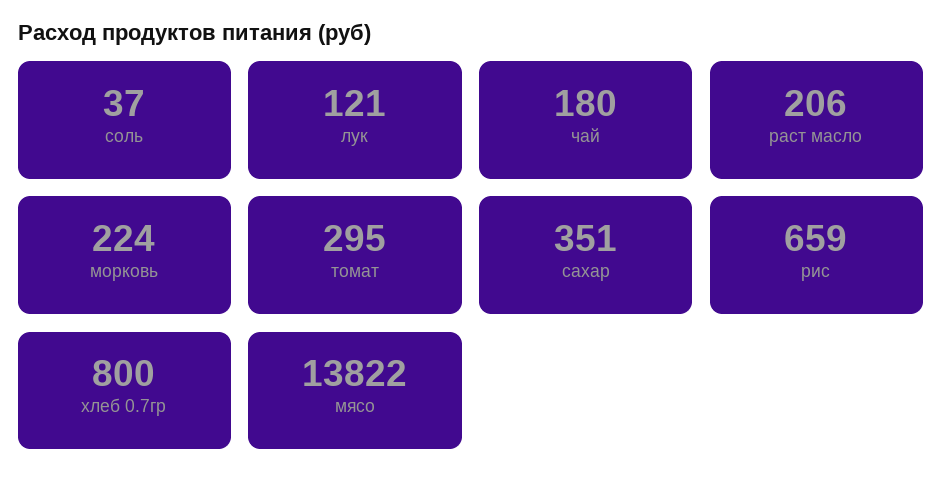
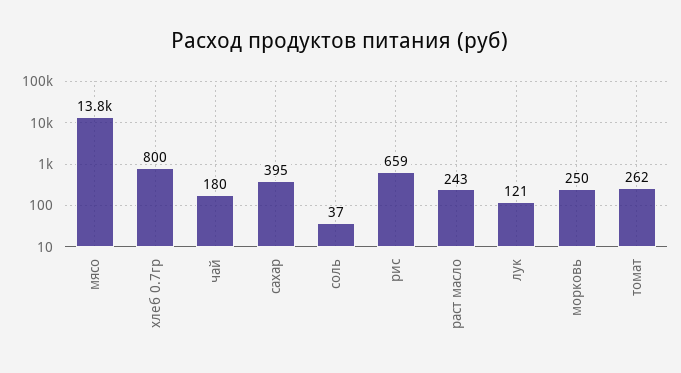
  {
    "соль": 37,
    "лук": 121,
    "чай": 180,
-   "раст масло": 206,
+   "раст масло": 243,
-   "морковь": 224,
+   "морковь": 250,
-   "томат": 295,
+   "томат": 262,
-   "сахар": 351,
+   "сахар": 395,
    "рис": 659,
    "хлеб 0.7гр": 800,
    "мясо": 13822
  }

